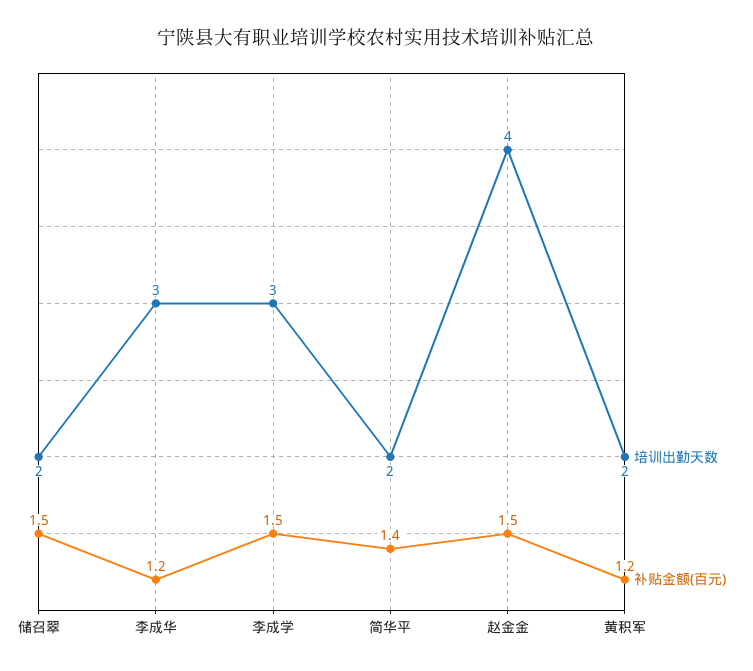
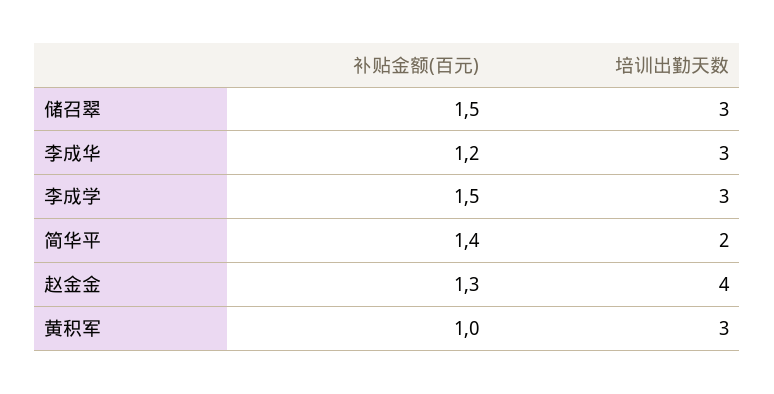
  {
    "培训出勤天数": {
-     "储召翠": 2,
+     "储召翠": 3,
      "李成华": 3,
      "李成学": 3,
      "简华平": 2,
      "赵金金": 4,
-     "黄积军": 2
+     "黄积军": 3
    },
    "补贴金额(百元)": {
      "储召翠": 1.5,
      "李成华": 1.2,
      "李成学": 1.5,
      "简华平": 1.4,
-     "赵金金": 1.5,
+     "赵金金": 1.3,
-     "黄积军": 1.2
+     "黄积军": 1
    }
  }

